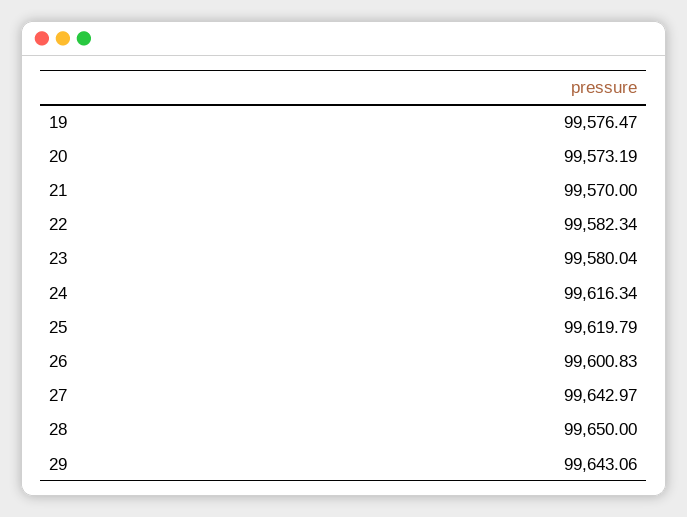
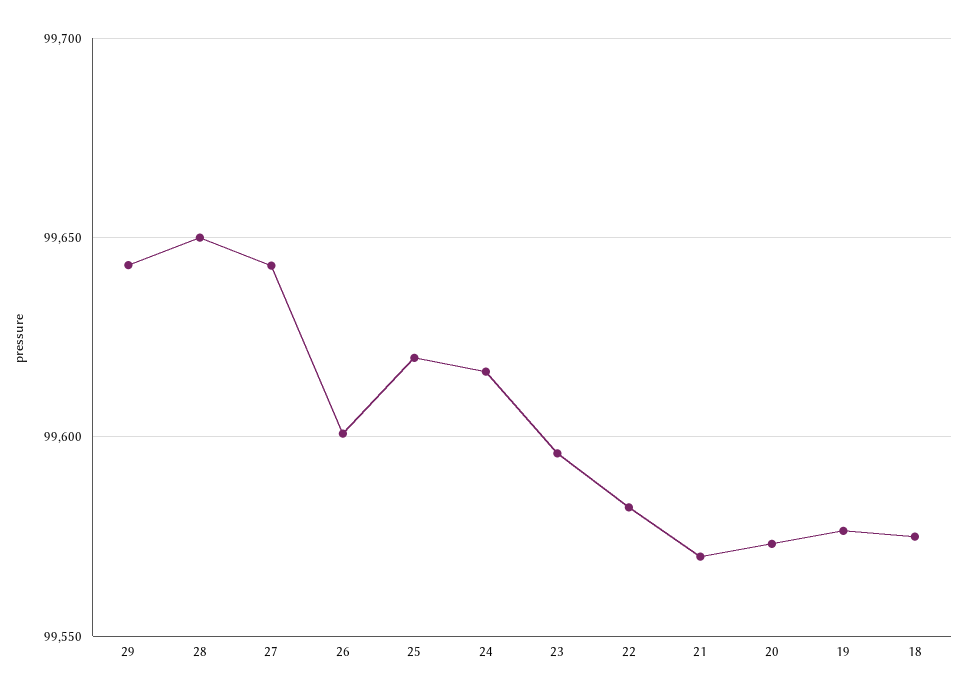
  {
    "19": 99576.47,
    "20": 99573.19,
    "21": 99570,
    "22": 99582.34,
-   "23": 99580.04,
+   "23": 99595,
    "24": 99616.34,
    "25": 99619.79,
    "26": 99600.83,
    "27": 99642.97,
    "28": 99650,
-   "29": 99643.06
+   "29": 99643.06,
+   "18": 99575
  }

